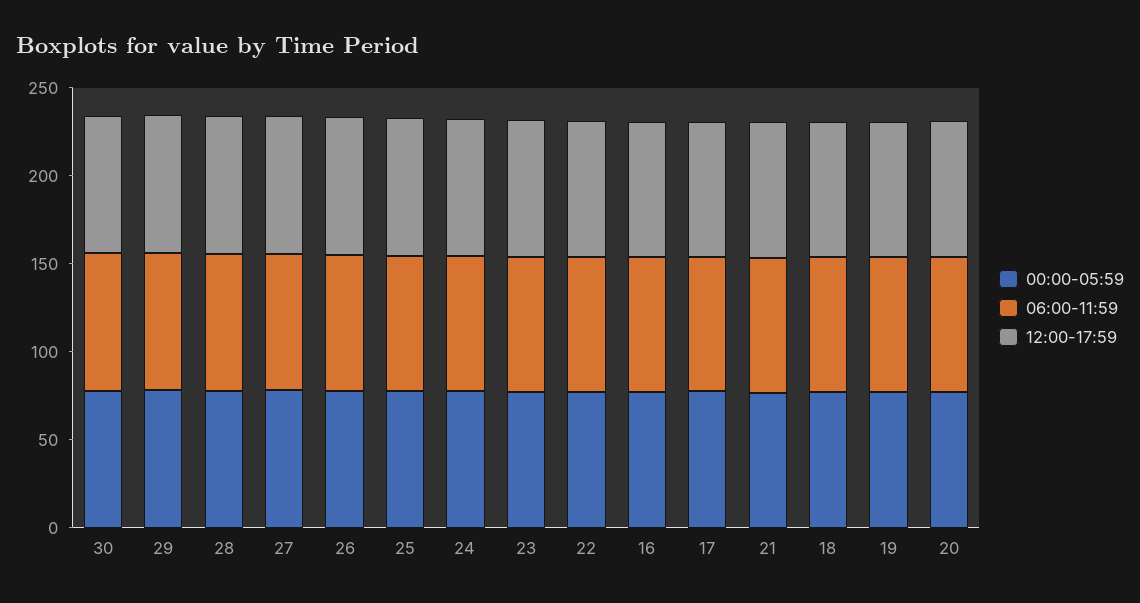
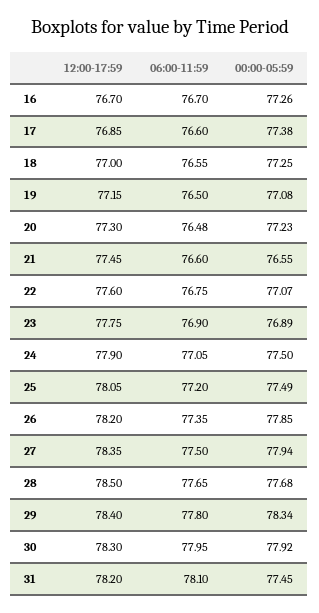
  {
    "00:00-05:59": {
      "30": 77.92,
      "29": 78.34,
      "28": 77.68,
      "27": 77.94,
      "26": 77.85,
      "25": 77.49,
      "24": 77.5,
      "23": 76.89,
      "22": 77.07,
      "16": 77.26,
      "17": 77.38,
      "21": 76.55,
      "18": 77.25,
      "19": 77.08,
-     "20": 77.23
+     "20": 77.23,
+     "31": 77.45
    },
    "06:00-11:59": {
      "30": 77.95,
      "29": 77.8,
      "28": 77.65,
      "27": 77.5,
      "26": 77.35,
      "25": 77.2,
      "24": 77.05,
      "23": 76.9,
      "22": 76.75,
      "16": 76.7,
      "17": 76.6,
      "21": 76.6,
      "18": 76.55,
      "19": 76.5,
-     "20": 76.48
+     "20": 76.48,
+     "31": 78.1
    },
    "12:00-17:59": {
      "30": 78.3,
      "29": 78.4,
      "28": 78.5,
      "27": 78.35,
      "26": 78.2,
      "25": 78.05,
      "24": 77.9,
      "23": 77.75,
      "22": 77.6,
      "16": 76.7,
      "17": 76.85,
      "21": 77.45,
      "18": 77,
      "19": 77.15,
-     "20": 77.3
+     "20": 77.3,
+     "31": 78.2
    }
  }

